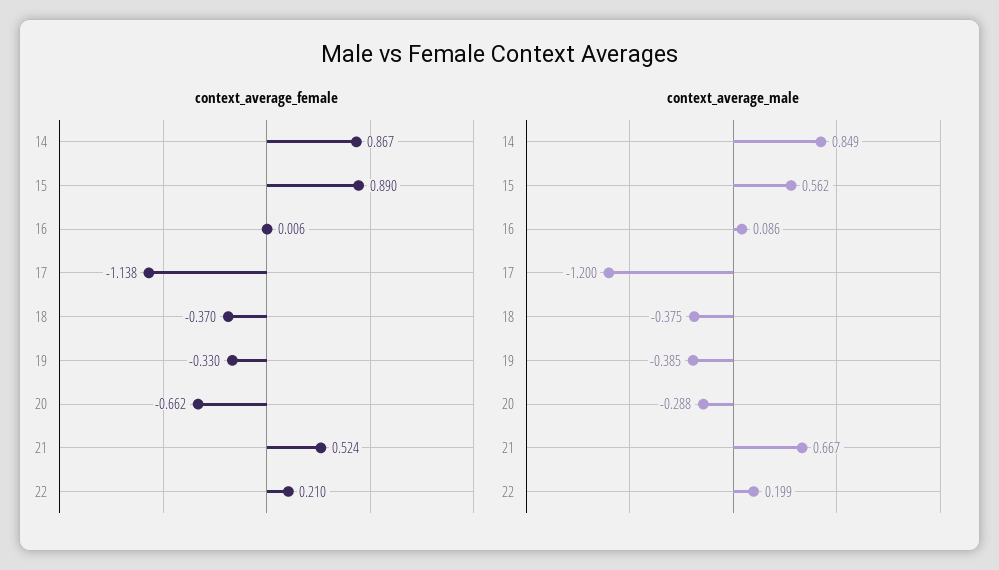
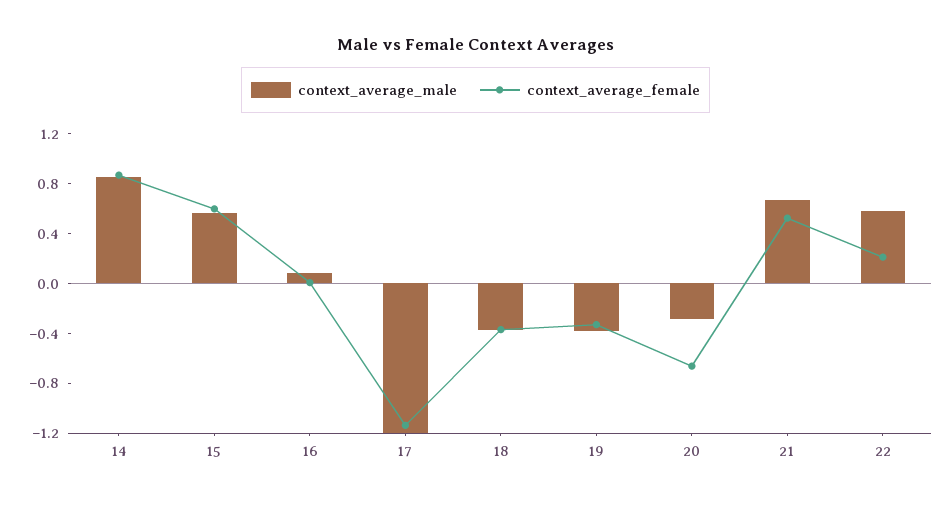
  {
    "context_average_female": {
      "14": 0.867,
-     "15": 0.89,
+     "15": 0.6,
      "16": 0.006,
      "17": -1.138,
      "18": -0.37,
      "19": -0.33,
      "20": -0.662,
      "21": 0.524,
      "22": 0.21
    },
    "context_average_male": {
      "14": 0.849,
      "15": 0.562,
      "16": 0.086,
      "17": -1.2,
      "18": -0.375,
      "19": -0.385,
      "20": -0.288,
      "21": 0.667,
-     "22": 0.199
+     "22": 0.6
    }
  }

